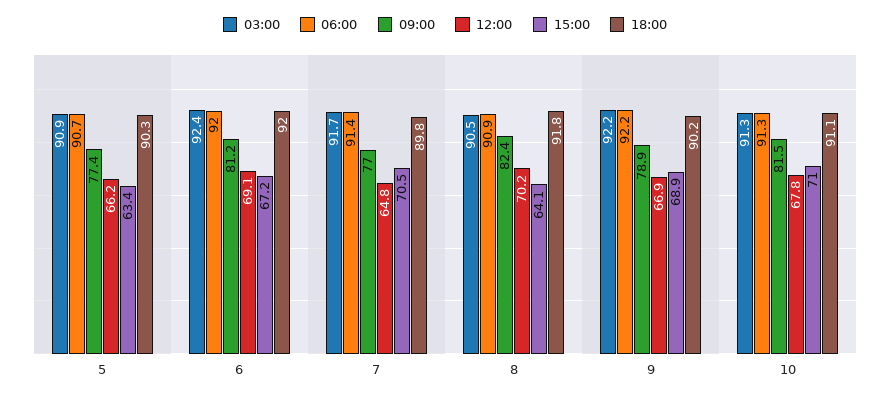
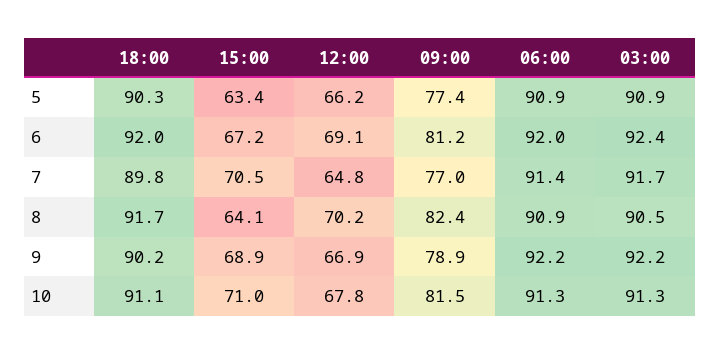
  {
    "03:00": {
      "5": 90.9,
      "6": 92.4,
      "7": 91.7,
      "8": 90.5,
      "9": 92.2,
      "10": 91.3
    },
    "06:00": {
-     "5": 90.7,
+     "5": 90.9,
      "6": 92,
      "7": 91.4,
      "8": 90.9,
      "9": 92.2,
      "10": 91.3
    },
    "09:00": {
      "5": 77.4,
      "6": 81.2,
      "7": 77,
      "8": 82.4,
      "9": 78.9,
      "10": 81.5
    },
    "12:00": {
      "5": 66.2,
      "6": 69.1,
      "7": 64.8,
      "8": 70.2,
      "9": 66.9,
      "10": 67.8
    },
    "15:00": {
      "5": 63.4,
      "6": 67.2,
      "7": 70.5,
      "8": 64.1,
      "9": 68.9,
      "10": 71
    },
    "18:00": {
      "5": 90.3,
      "6": 92,
      "7": 89.8,
-     "8": 91.8,
+     "8": 91.7,
      "9": 90.2,
      "10": 91.1
    }
  }

